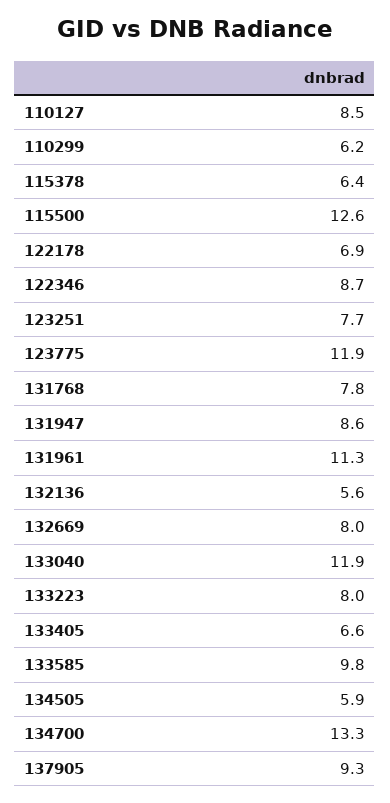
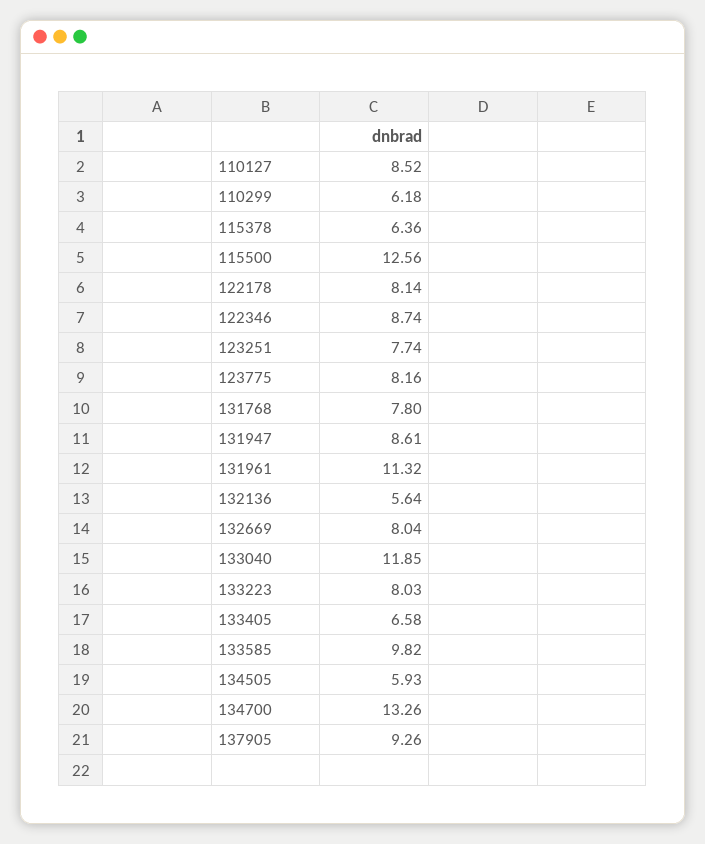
  {
    "110127": 8.52,
    "110299": 6.18,
    "115378": 6.36,
    "115500": 12.56,
-   "122178": 6.9,
+   "122178": 8.14,
    "122346": 8.74,
    "123251": 7.74,
-   "123775": 11.9,
+   "123775": 8.16,
    "131768": 7.8,
    "131947": 8.61,
    "131961": 11.32,
    "132136": 5.64,
    "132669": 8.04,
    "133040": 11.85,
    "133223": 8.03,
    "133405": 6.58,
    "133585": 9.82,
    "134505": 5.93,
    "134700": 13.26,
    "137905": 9.26
  }

